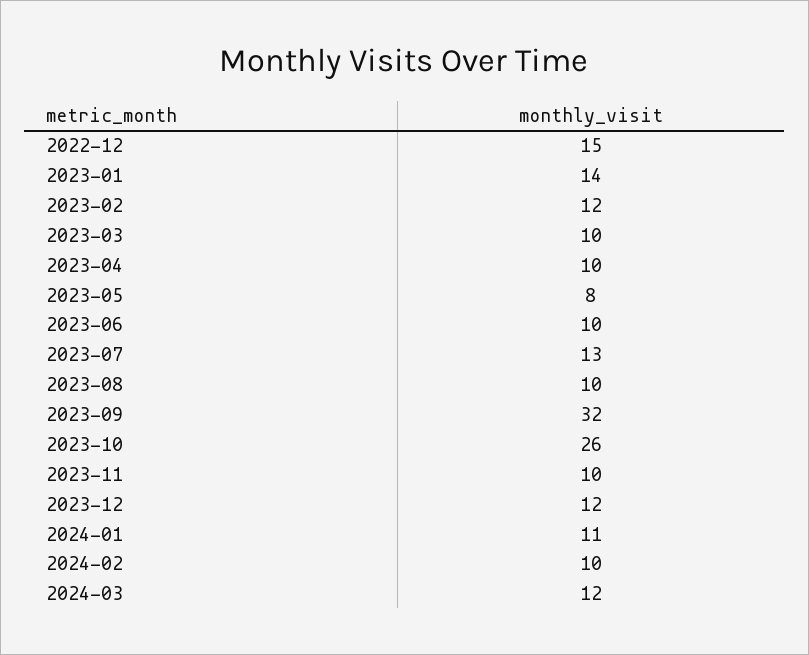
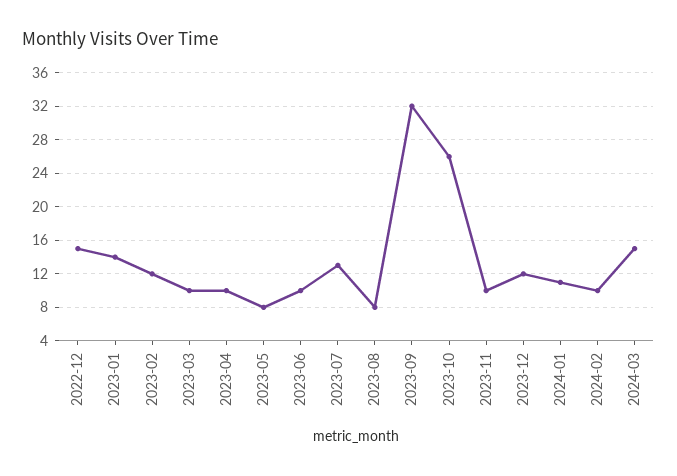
  {
    "2022-12": 15,
    "2023-01": 14,
    "2023-02": 12,
    "2023-03": 10,
    "2023-04": 10,
    "2023-05": 8,
    "2023-06": 10,
    "2023-07": 13,
-   "2023-08": 10,
+   "2023-08": 8,
    "2023-09": 32,
    "2023-10": 26,
    "2023-11": 10,
    "2023-12": 12,
    "2024-01": 11,
    "2024-02": 10,
-   "2024-03": 12
+   "2024-03": 15
  }

